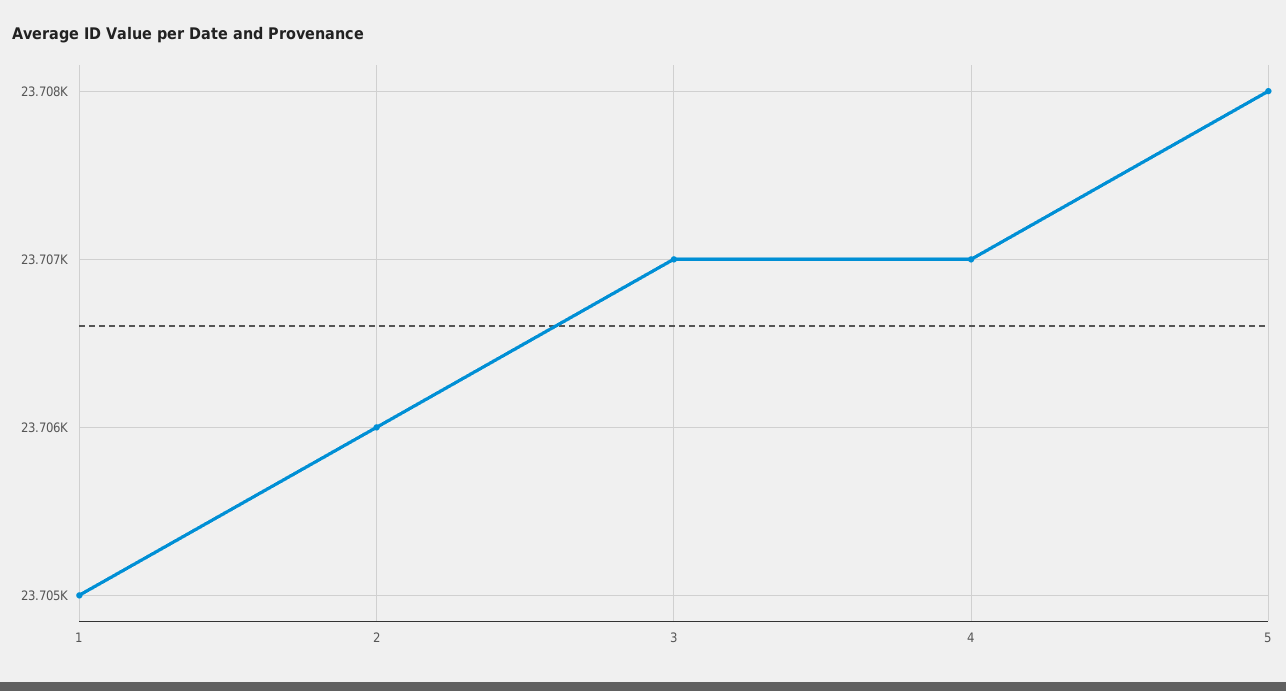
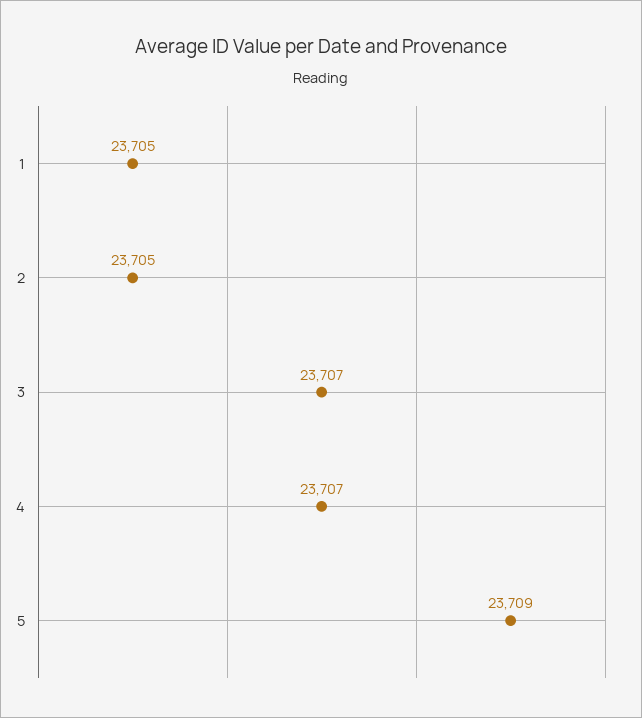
  {
    "1": 23705,
-   "2": 23706,
+   "2": 23705,
    "3": 23707,
    "4": 23707,
-   "5": 23708
+   "5": 23709
  }

